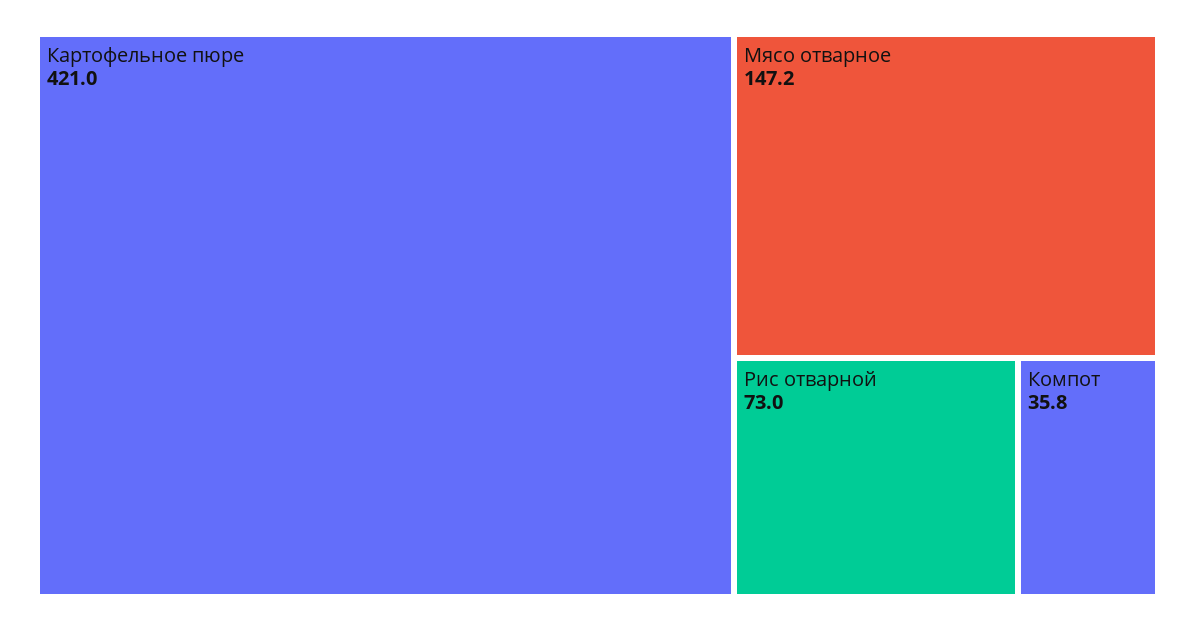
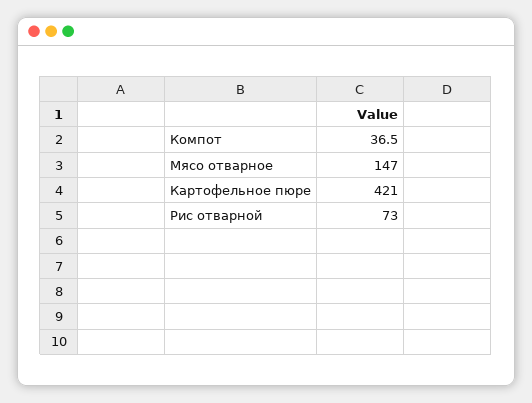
  {
    "Картофельное пюре": 421,
-   "Мясо отварное": 147.2,
+   "Мясо отварное": 147,
    "Рис отварной": 73,
-   "Компот": 35.8
+   "Компот": 36.5
  }

